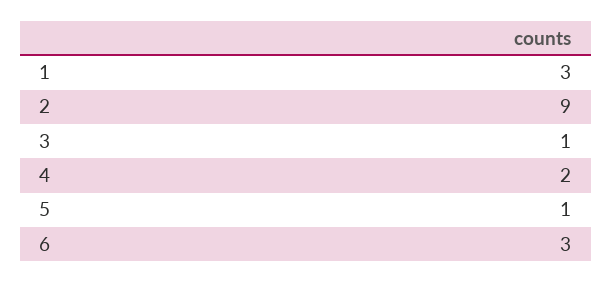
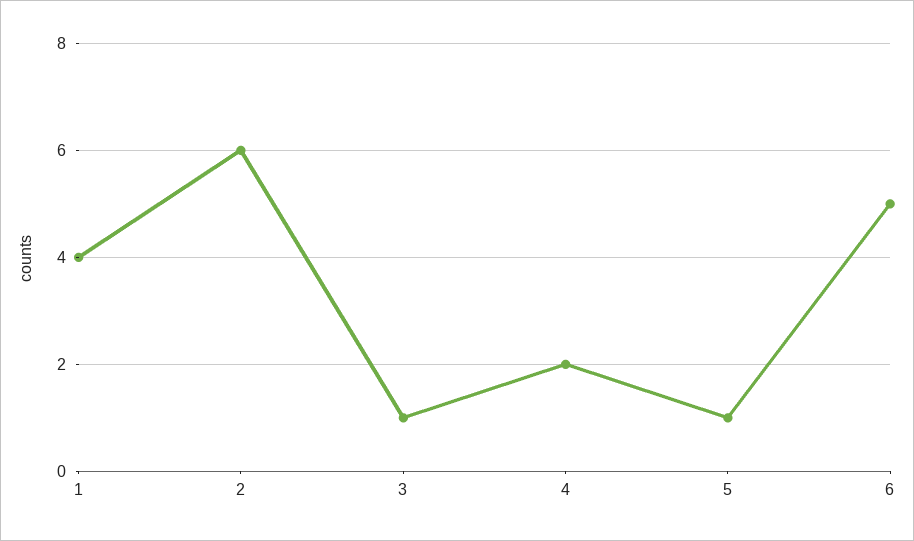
  {
-   "1": 3,
+   "1": 4,
-   "2": 9,
+   "2": 6,
    "3": 1,
    "4": 2,
    "5": 1,
-   "6": 3
+   "6": 5
  }

